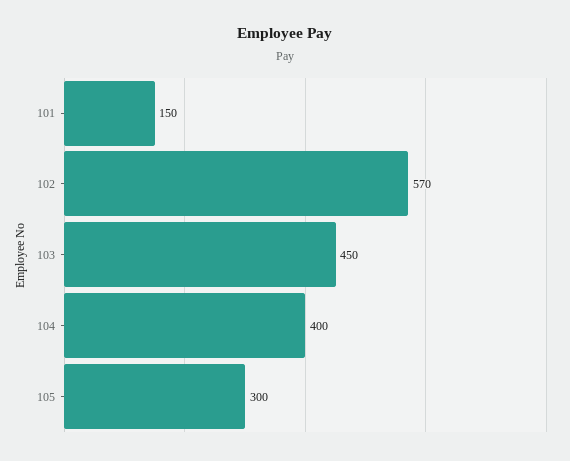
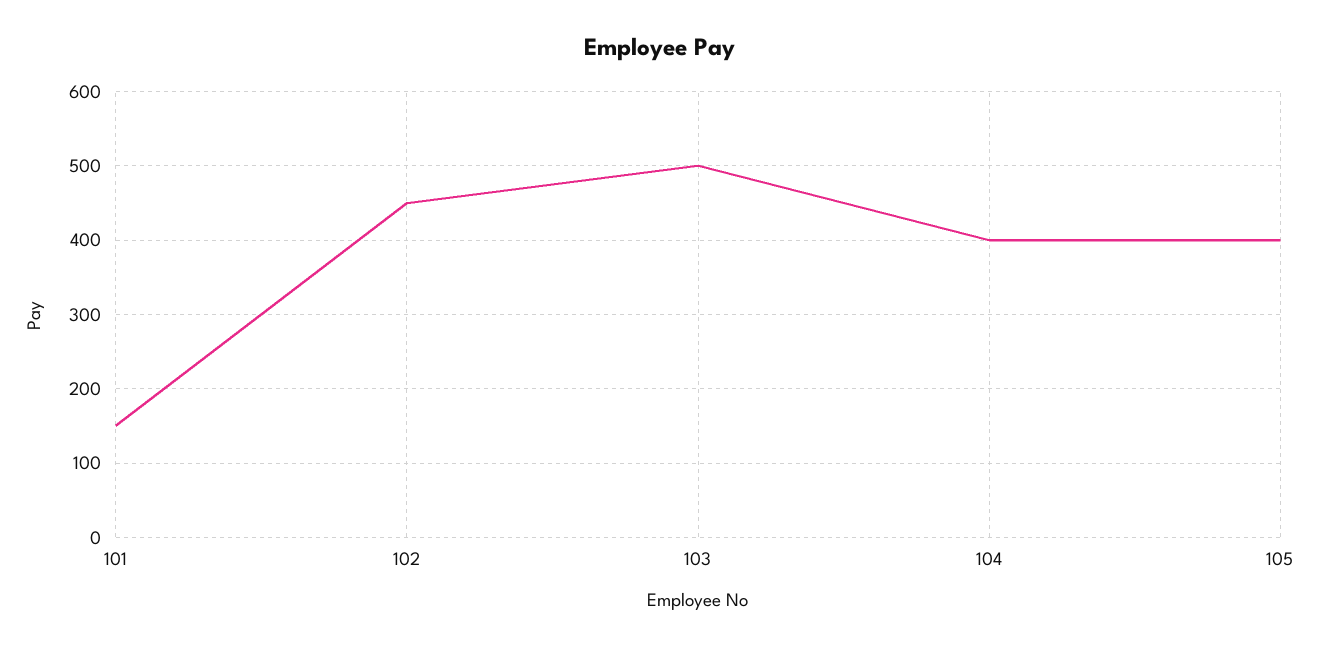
  {
    "101": 150,
-   "102": 570,
+   "102": 450,
-   "103": 450,
+   "103": 500,
    "104": 400,
-   "105": 300
+   "105": 400
  }

